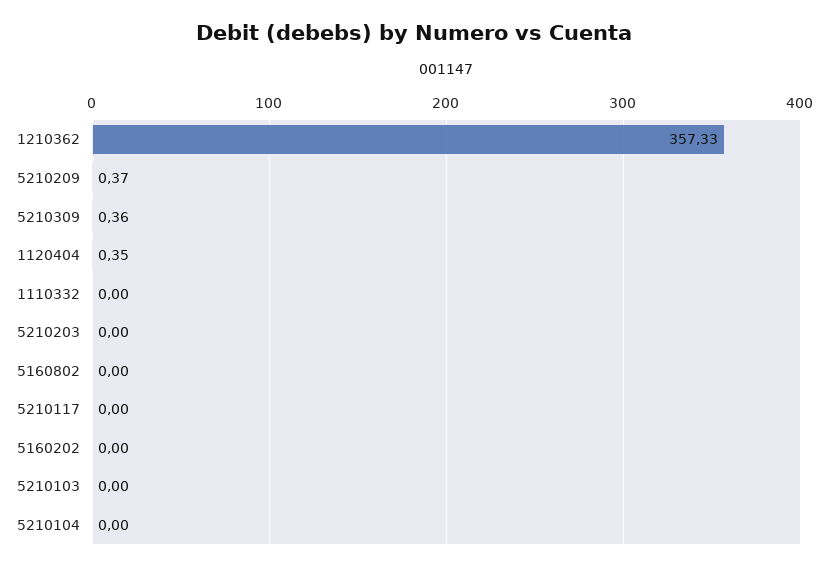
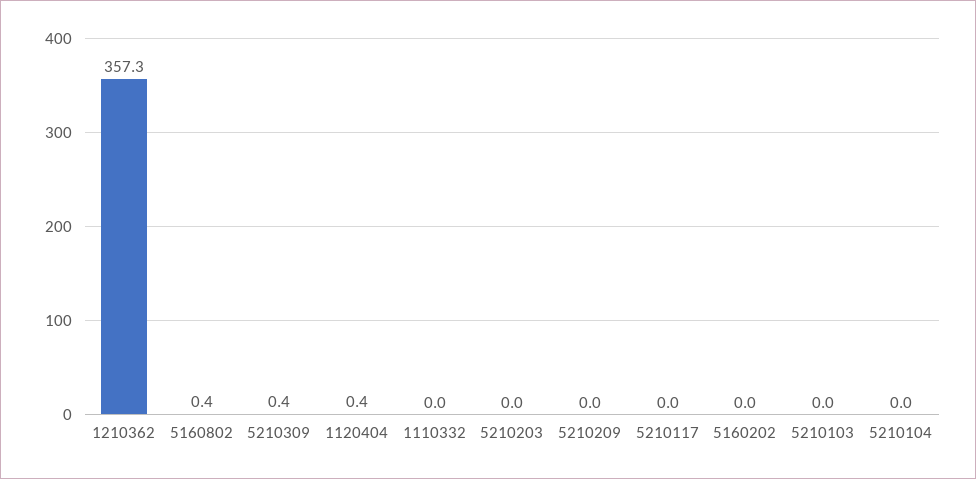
  {
    "1210362": 357.33,
-   "5210209": 0.37,
+   "5210209": 0,
    "5210309": 0.36,
    "1120404": 0.35,
    "1110332": 0,
    "5210203": 0,
-   "5160802": 0,
+   "5160802": 0.4,
    "5210117": 0,
    "5160202": 0,
    "5210103": 0,
    "5210104": 0
  }

